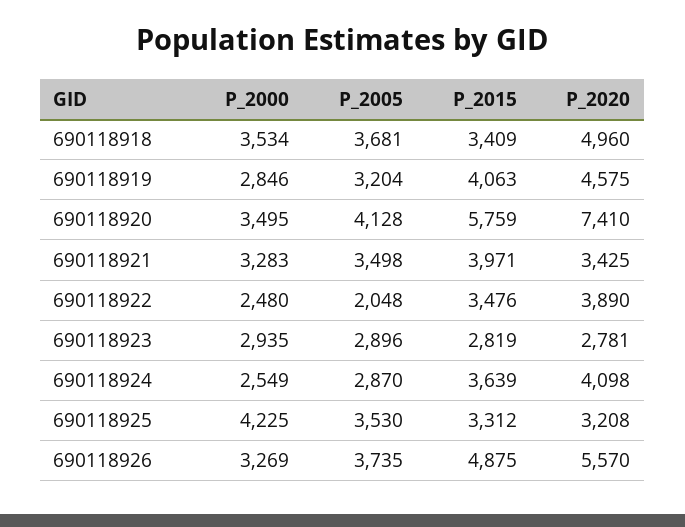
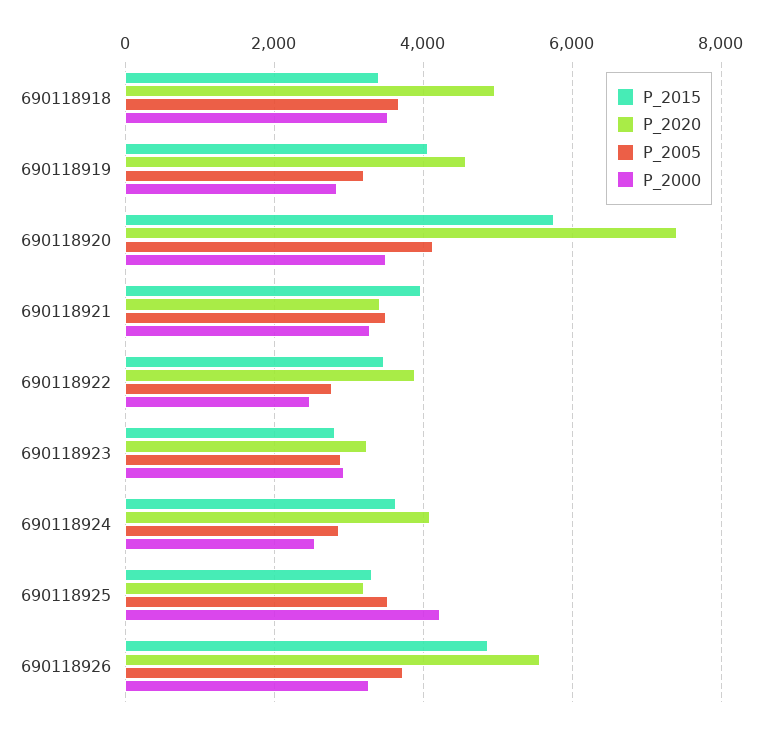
  {
    "P_2000": {
      "690118918": 3534,
      "690118919": 2846,
      "690118920": 3495,
      "690118921": 3283,
      "690118922": 2480,
      "690118923": 2935,
      "690118924": 2549,
      "690118925": 4225,
      "690118926": 3269
    },
    "P_2005": {
      "690118918": 3681,
      "690118919": 3204,
      "690118920": 4128,
      "690118921": 3498,
-     "690118922": 2048,
+     "690118922": 2800,
      "690118923": 2896,
      "690118924": 2870,
      "690118925": 3530,
      "690118926": 3735
    },
    "P_2015": {
      "690118918": 3409,
      "690118919": 4063,
      "690118920": 5759,
      "690118921": 3971,
      "690118922": 3476,
      "690118923": 2819,
      "690118924": 3639,
      "690118925": 3312,
      "690118926": 4875
    },
    "P_2020": {
      "690118918": 4960,
      "690118919": 4575,
      "690118920": 7410,
      "690118921": 3425,
      "690118922": 3890,
-     "690118923": 2781,
+     "690118923": 3200,
      "690118924": 4098,
      "690118925": 3208,
      "690118926": 5570
    }
  }

